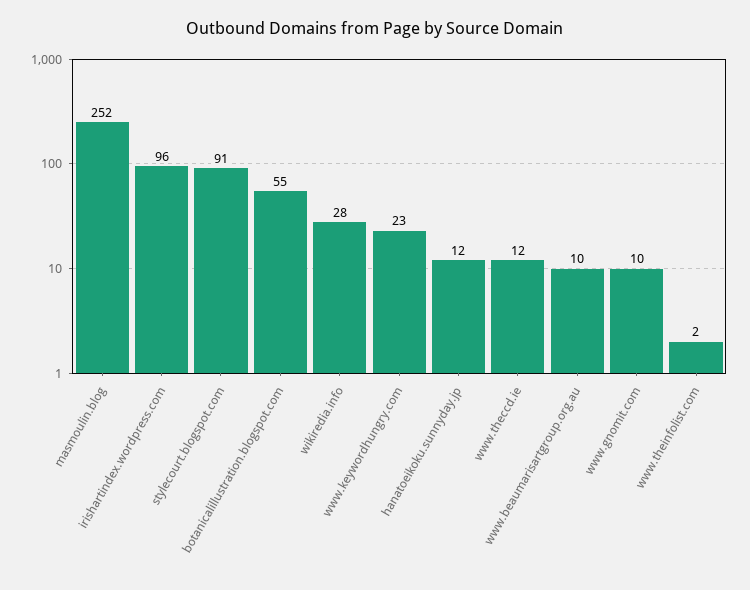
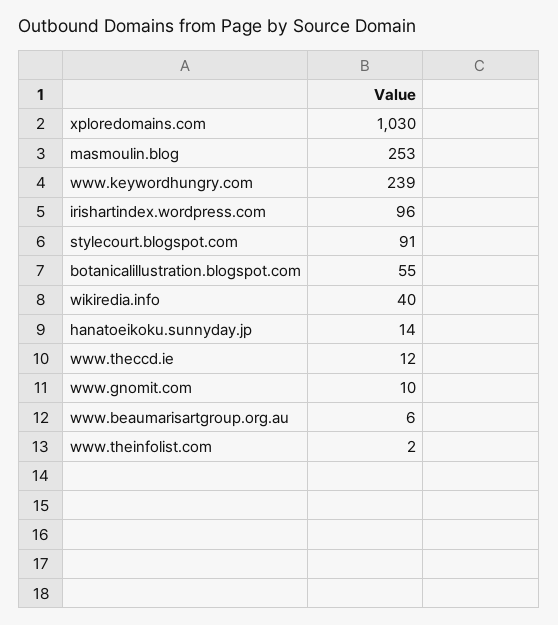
  {
-   "masmoulin.blog": 252,
+   "masmoulin.blog": 253,
    "irishartindex.wordpress.com": 96,
    "stylecourt.blogspot.com": 91,
    "botanicalillustration.blogspot.com": 55,
-   "wikiredia.info": 28,
+   "wikiredia.info": 40,
-   "www.keywordhungry.com": 23,
+   "www.keywordhungry.com": 239,
-   "hanatoeikoku.sunnyday.jp": 12,
+   "hanatoeikoku.sunnyday.jp": 14,
    "www.theccd.ie": 12,
-   "www.beaumarisartgroup.org.au": 10,
+   "www.beaumarisartgroup.org.au": 6,
    "www.gnomit.com": 10,
-   "www.theinfolist.com": 2
+   "www.theinfolist.com": 2,
+   "xploredomains.com": 1030
  }

